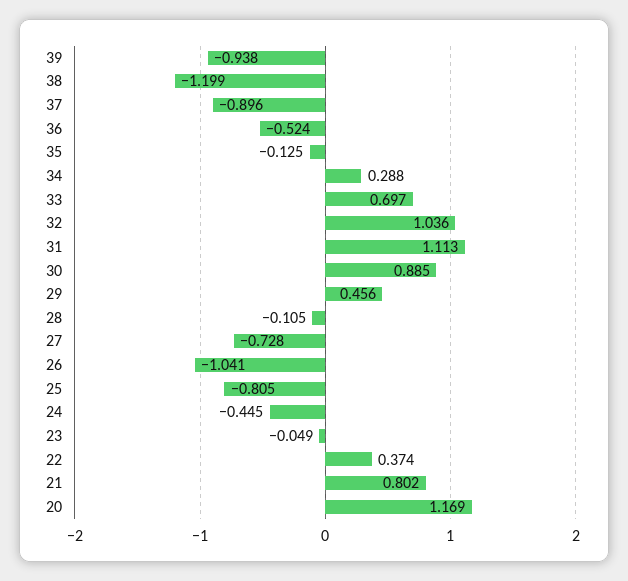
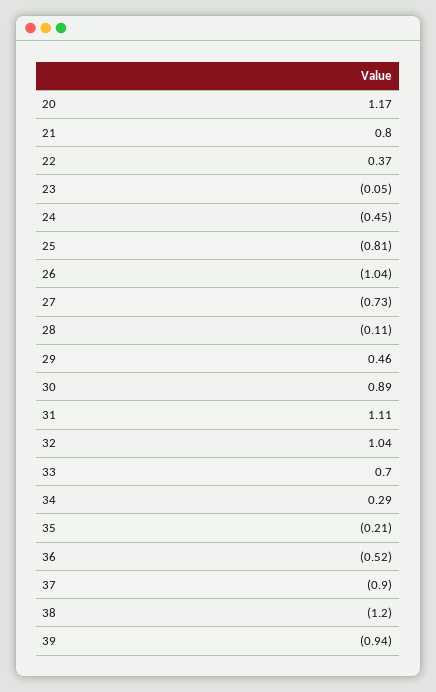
  {
    "39": -0.938,
    "38": -1.199,
    "37": -0.896,
    "36": -0.524,
-   "35": -0.125,
+   "35": -0.21,
    "34": 0.288,
    "33": 0.697,
    "32": 1.036,
    "31": 1.113,
    "30": 0.885,
    "29": 0.456,
    "28": -0.105,
    "27": -0.728,
    "26": -1.041,
    "25": -0.805,
    "24": -0.445,
    "23": -0.049,
    "22": 0.374,
    "21": 0.802,
    "20": 1.169
  }

